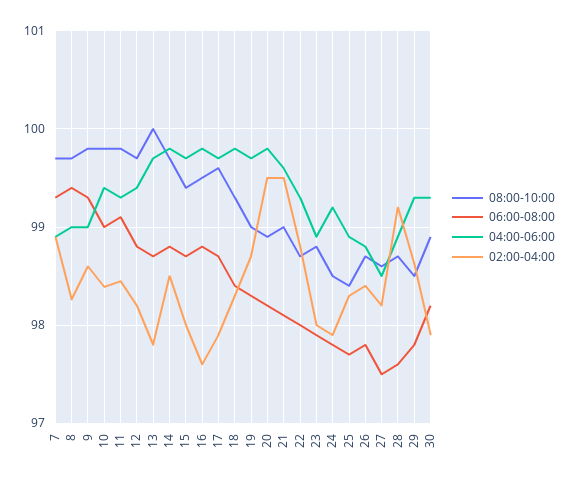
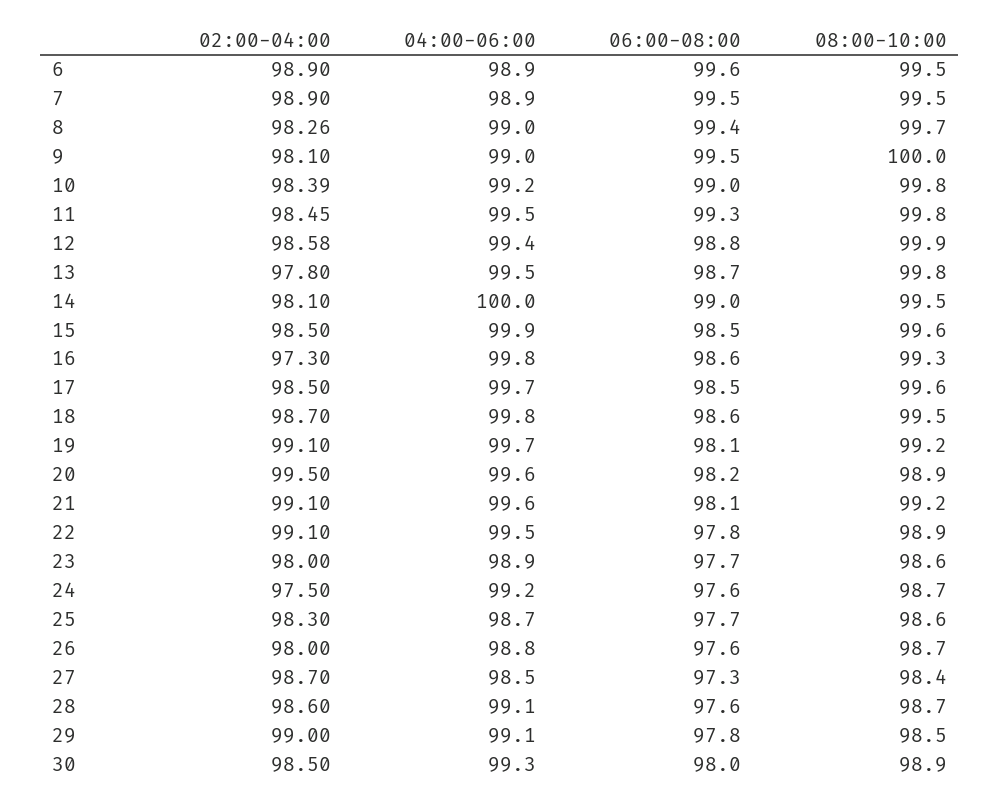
  {
    "08:00-10:00": {
-     "7": 99.7,
+     "7": 99.5,
      "8": 99.7,
-     "9": 99.8,
+     "9": 100,
      "10": 99.8,
      "11": 99.8,
-     "12": 99.7,
+     "12": 99.9,
-     "13": 100,
+     "13": 99.8,
-     "14": 99.7,
+     "14": 99.5,
-     "15": 99.4,
+     "15": 99.6,
-     "16": 99.5,
+     "16": 99.3,
      "17": 99.6,
-     "18": 99.3,
+     "18": 99.5,
-     "19": 99,
+     "19": 99.2,
      "20": 98.9,
-     "21": 99,
+     "21": 99.2,
-     "22": 98.7,
+     "22": 98.9,
-     "23": 98.8,
+     "23": 98.6,
-     "24": 98.5,
+     "24": 98.7,
-     "25": 98.4,
+     "25": 98.6,
      "26": 98.7,
-     "27": 98.6,
+     "27": 98.4,
      "28": 98.7,
      "29": 98.5,
-     "30": 98.9
+     "30": 98.9,
+     "6": 99.5
    },
    "06:00-08:00": {
-     "7": 99.3,
+     "7": 99.5,
      "8": 99.4,
-     "9": 99.3,
+     "9": 99.5,
      "10": 99,
-     "11": 99.1,
+     "11": 99.3,
      "12": 98.8,
      "13": 98.7,
-     "14": 98.8,
+     "14": 99,
-     "15": 98.7,
+     "15": 98.5,
-     "16": 98.8,
+     "16": 98.6,
-     "17": 98.7,
+     "17": 98.5,
-     "18": 98.4,
+     "18": 98.6,
-     "19": 98.3,
+     "19": 98.1,
      "20": 98.2,
      "21": 98.1,
-     "22": 98,
+     "22": 97.8,
-     "23": 97.9,
+     "23": 97.7,
-     "24": 97.8,
+     "24": 97.6,
      "25": 97.7,
-     "26": 97.8,
+     "26": 97.6,
-     "27": 97.5,
+     "27": 97.3,
      "28": 97.6,
      "29": 97.8,
-     "30": 98.2
+     "30": 98,
+     "6": 99.6
    },
    "04:00-06:00": {
      "7": 98.9,
      "8": 99,
      "9": 99,
-     "10": 99.4,
+     "10": 99.2,
-     "11": 99.3,
+     "11": 99.5,
      "12": 99.4,
-     "13": 99.7,
+     "13": 99.5,
-     "14": 99.8,
+     "14": 100,
-     "15": 99.7,
+     "15": 99.9,
      "16": 99.8,
      "17": 99.7,
      "18": 99.8,
      "19": 99.7,
-     "20": 99.8,
+     "20": 99.6,
      "21": 99.6,
-     "22": 99.3,
+     "22": 99.5,
      "23": 98.9,
      "24": 99.2,
-     "25": 98.9,
+     "25": 98.7,
      "26": 98.8,
      "27": 98.5,
-     "28": 98.9,
+     "28": 99.1,
-     "29": 99.3,
+     "29": 99.1,
-     "30": 99.3
+     "30": 99.3,
+     "6": 98.9
    },
    "02:00-04:00": {
      "7": 98.9,
      "8": 98.26,
-     "9": 98.6,
+     "9": 98.1,
      "10": 98.39,
      "11": 98.45,
-     "12": 98.2,
+     "12": 98.58,
      "13": 97.8,
-     "14": 98.5,
+     "14": 98.1,
-     "15": 98,
+     "15": 98.5,
-     "16": 97.6,
+     "16": 97.3,
-     "17": 97.9,
+     "17": 98.5,
-     "18": 98.3,
+     "18": 98.7,
-     "19": 98.7,
+     "19": 99.1,
      "20": 99.5,
-     "21": 99.5,
+     "21": 99.1,
-     "22": 98.8,
+     "22": 99.1,
      "23": 98,
-     "24": 97.9,
+     "24": 97.5,
      "25": 98.3,
-     "26": 98.4,
+     "26": 98,
-     "27": 98.2,
+     "27": 98.7,
-     "28": 99.2,
+     "28": 98.6,
-     "29": 98.6,
+     "29": 99,
-     "30": 97.9
+     "30": 98.5,
+     "6": 98.9
    }
  }

